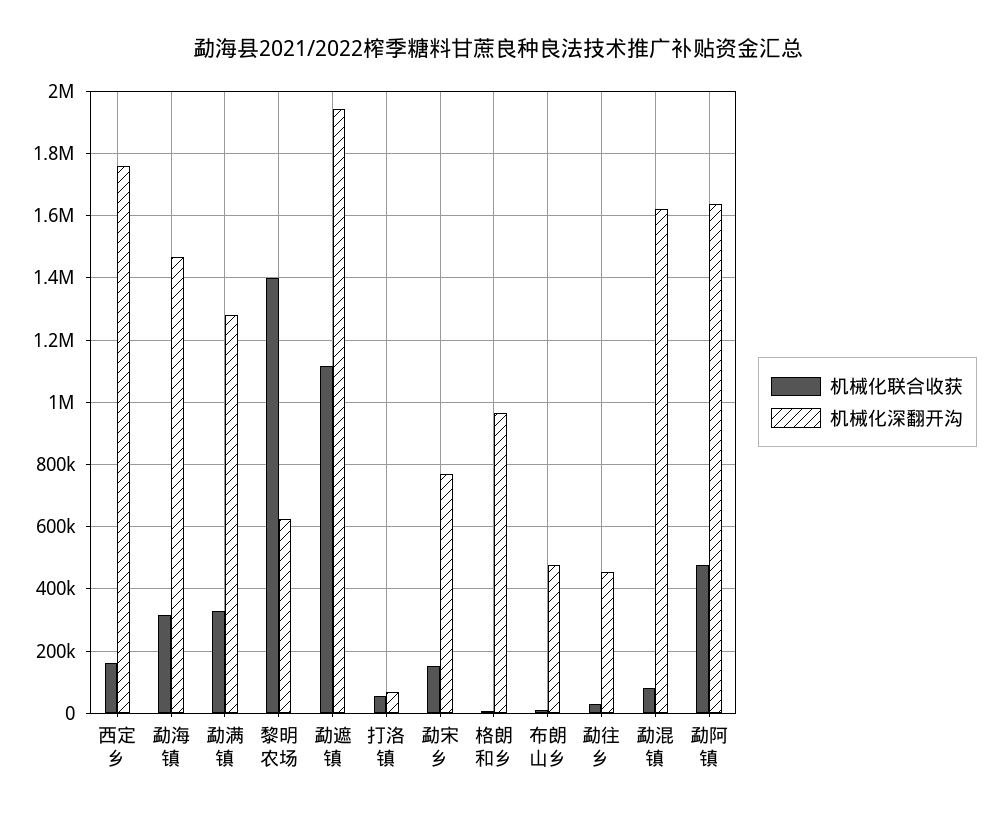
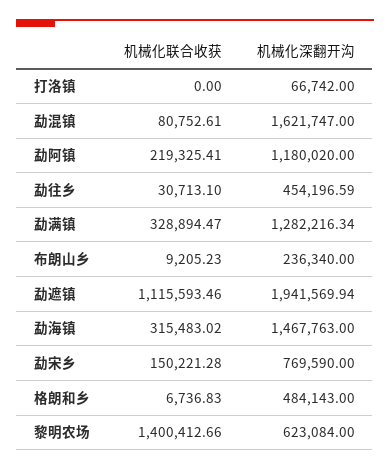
  {
    "机械化联合收获": {
-     "西定乡": 160000,
      "勐海镇": 315483.02,
      "勐满镇": 328894.47,
      "黎明农场": 1400412.66,
      "勐遮镇": 1115593.46,
-     "打洛镇": 60000,
+     "打洛镇": 0,
      "勐宋乡": 150221.28,
      "格朗和乡": 6736.83,
      "布朗山乡": 9205.23,
      "勐往乡": 30713.1,
      "勐混镇": 80752.61,
-     "勐阿镇": 480000
+     "勐阿镇": 219325.41
    },
    "机械化深翻开沟": {
-     "西定乡": 1760000,
      "勐海镇": 1467763,
      "勐满镇": 1282216.34,
      "黎明农场": 623084,
      "勐遮镇": 1941569.94,
      "打洛镇": 66742,
      "勐宋乡": 769590,
-     "格朗和乡": 960000,
+     "格朗和乡": 484143,
-     "布朗山乡": 480000,
+     "布朗山乡": 236340,
      "勐往乡": 454196.59,
      "勐混镇": 1621747,
-     "勐阿镇": 1640000
+     "勐阿镇": 1180020
    }
  }

